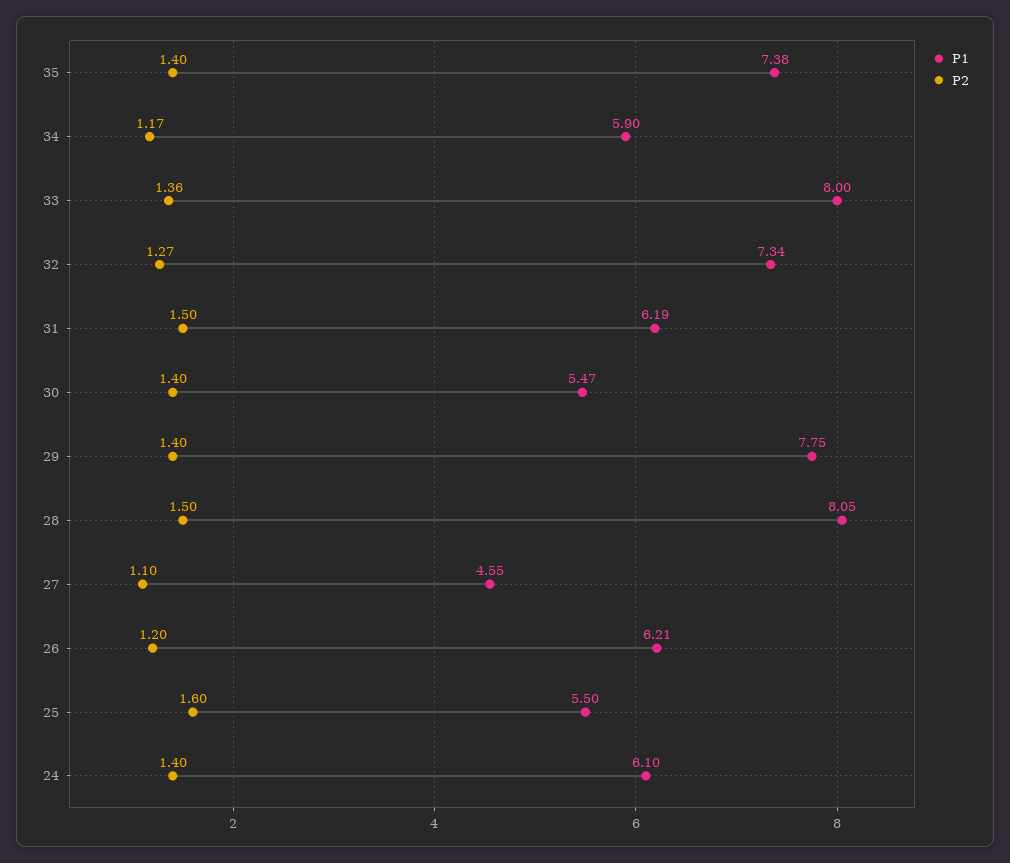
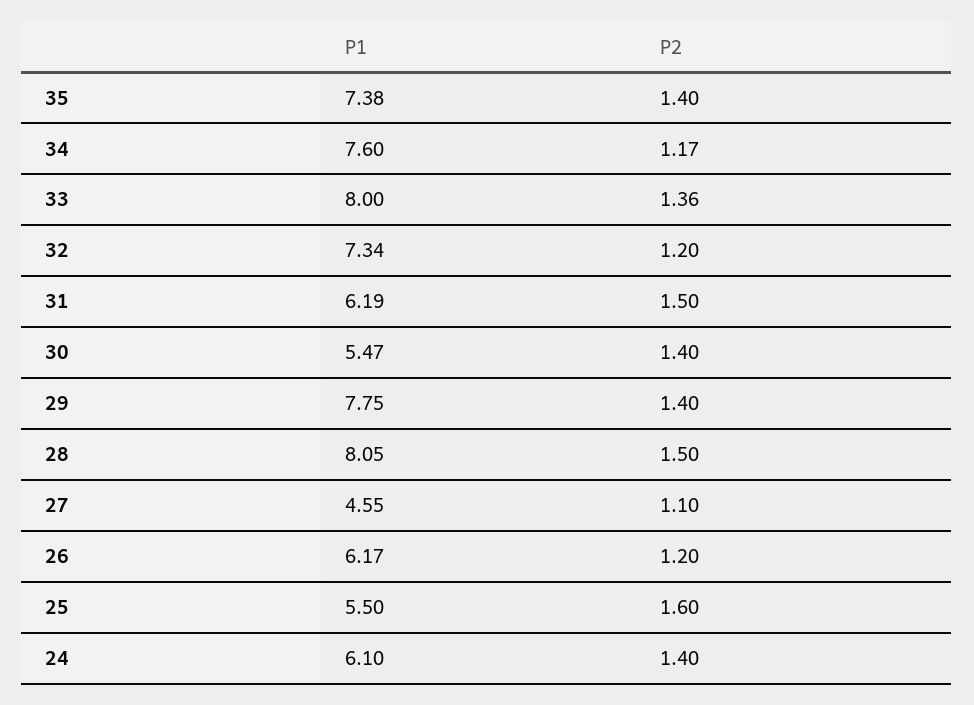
  {
    "P1": {
      "35": 7.38,
-     "34": 5.9,
+     "34": 7.6,
      "33": 8,
      "32": 7.34,
      "31": 6.19,
      "30": 5.47,
      "29": 7.75,
      "28": 8.05,
      "27": 4.55,
-     "26": 6.21,
+     "26": 6.17,
      "25": 5.5,
      "24": 6.1
    },
    "P2": {
      "35": 1.4,
      "34": 1.17,
      "33": 1.36,
-     "32": 1.27,
+     "32": 1.2,
      "31": 1.5,
      "30": 1.4,
      "29": 1.4,
      "28": 1.5,
      "27": 1.1,
      "26": 1.2,
      "25": 1.6,
      "24": 1.4
    }
  }

